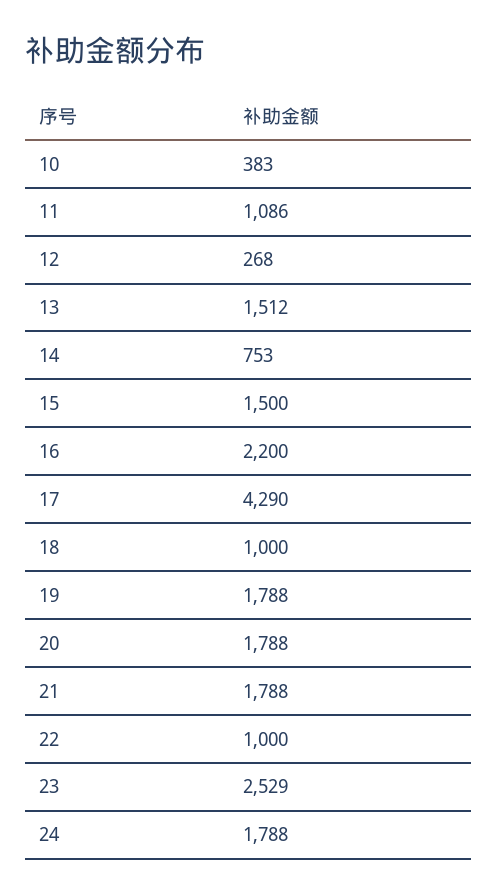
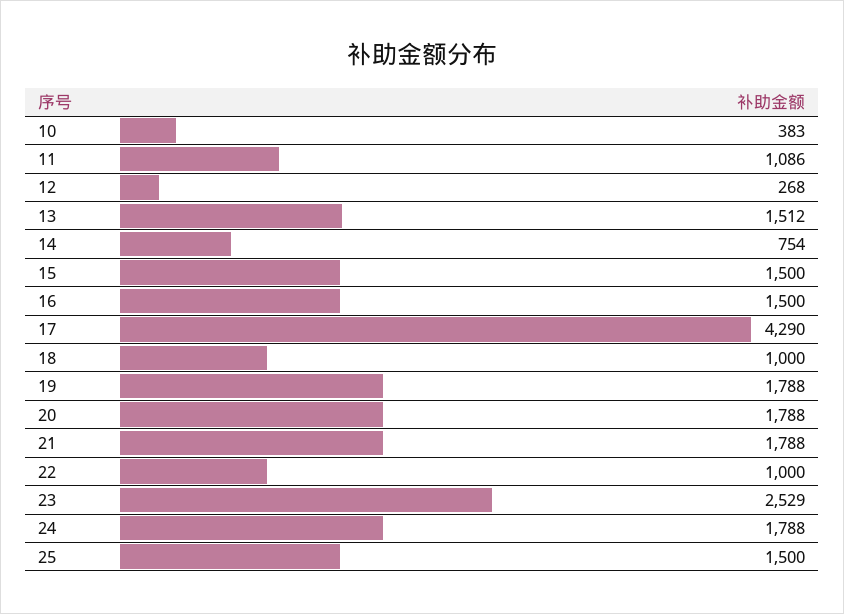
  {
    "10": 383,
    "11": 1086,
    "12": 268,
    "13": 1512,
-   "14": 753,
+   "14": 754,
    "15": 1500,
-   "16": 2200,
+   "16": 1500,
    "17": 4290,
    "18": 1000,
    "19": 1788,
    "20": 1788,
    "21": 1788,
    "22": 1000,
    "23": 2529,
-   "24": 1788
+   "24": 1788,
+   "25": 1500
  }

